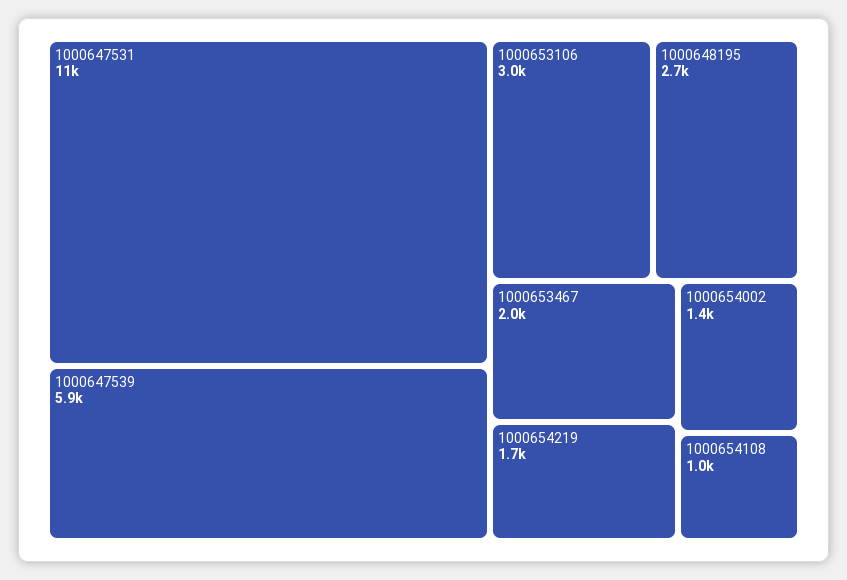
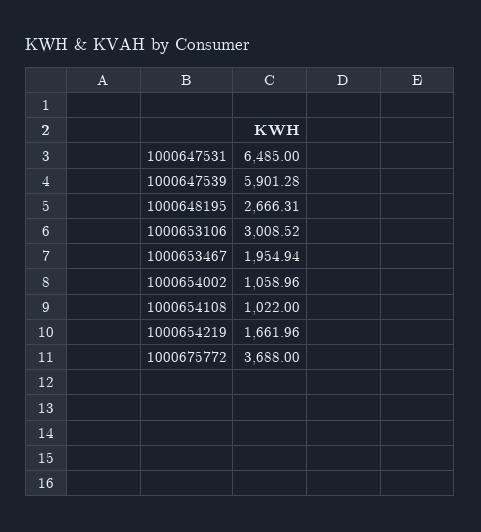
  {
-   "1000647531": 11000,
+   "1000647531": 6485,
    "1000647539": 5901.28,
    "1000653106": 3008.52,
    "1000648195": 2666.31,
    "1000653467": 1954.94,
    "1000654219": 1661.96,
-   "1000654002": 1400,
+   "1000654002": 1058.96,
-   "1000654108": 1022
+   "1000654108": 1022,
+   "1000675772": 3688
  }

